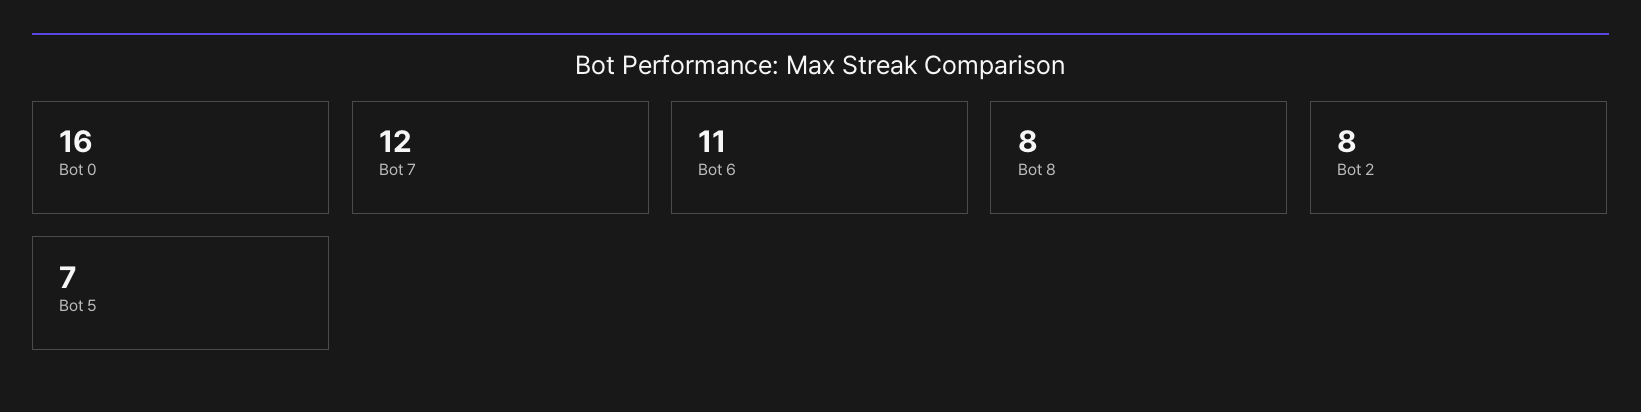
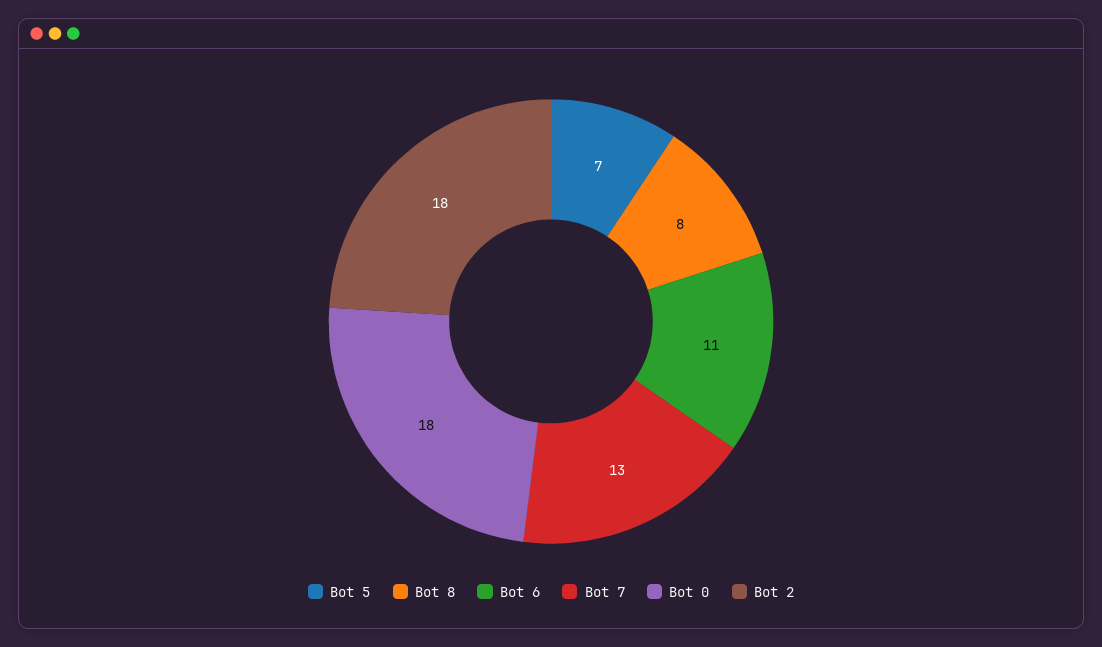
  {
-   "Bot 0": 16,
+   "Bot 0": 18,
-   "Bot 7": 12,
+   "Bot 7": 13,
    "Bot 6": 11,
    "Bot 8": 8,
-   "Bot 2": 8,
+   "Bot 2": 18,
    "Bot 5": 7
  }

